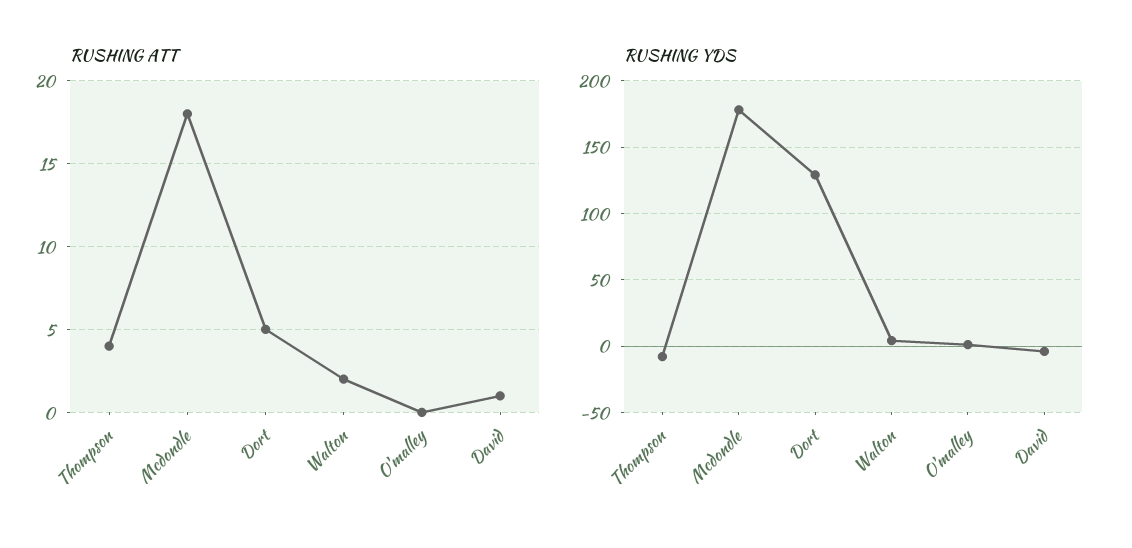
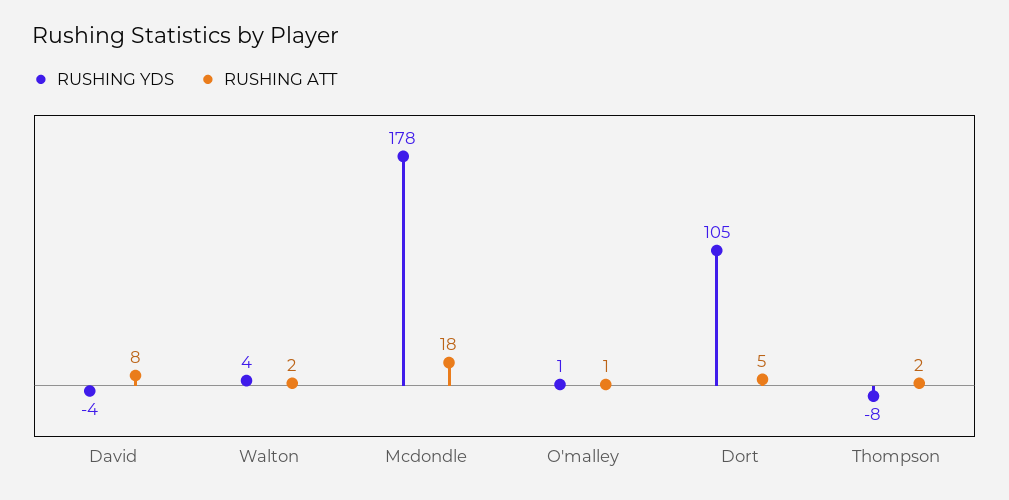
  {
    "RUSHING ATT": {
-     "Thompson": 4,
+     "Thompson": 2,
      "Mcdondle": 18,
      "Dort": 5,
      "Walton": 2,
-     "O'malley": 0,
+     "O'malley": 1,
-     "David": 1
+     "David": 8
    },
    "RUSHING YDS": {
      "Thompson": -8,
      "Mcdondle": 178,
-     "Dort": 130,
+     "Dort": 105,
      "Walton": 4,
      "O'malley": 1,
      "David": -4
    }
  }

